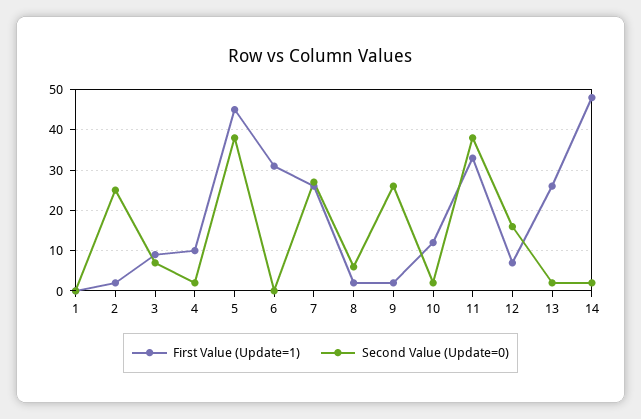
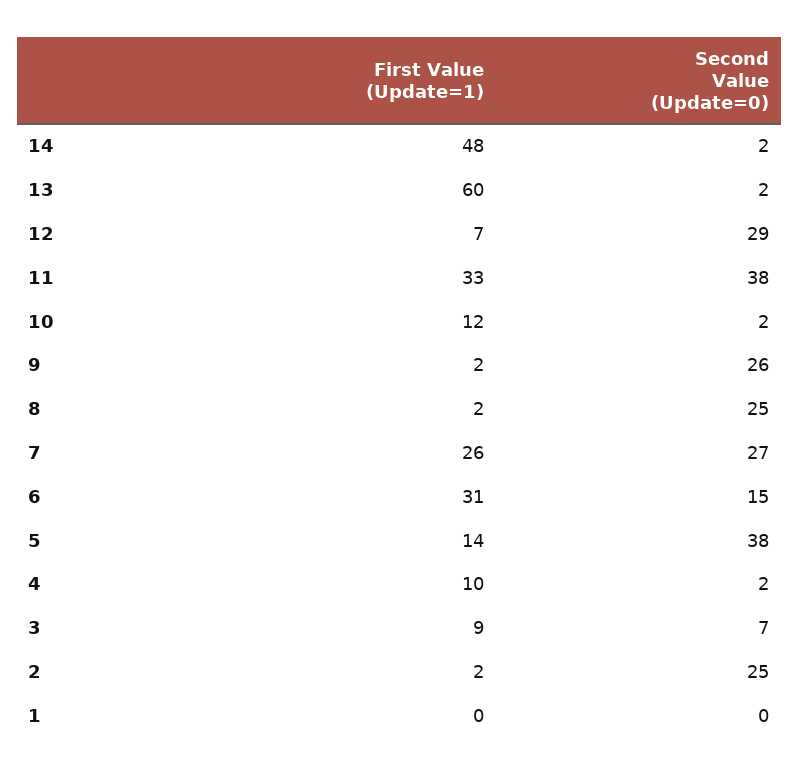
  {
    "First Value (Update=1)": {
      "1": 0,
      "2": 2,
      "3": 9,
      "4": 10,
-     "5": 45,
+     "5": 14,
      "6": 31,
      "7": 26,
      "8": 2,
      "9": 2,
      "10": 12,
      "11": 33,
      "12": 7,
-     "13": 25,
+     "13": 60,
      "14": 48
    },
    "Second Value (Update=0)": {
      "1": 0,
      "2": 25,
      "3": 7,
      "4": 2,
      "5": 38,
-     "6": 0,
+     "6": 15,
      "7": 27,
-     "8": 5,
+     "8": 25,
      "9": 26,
      "10": 2,
      "11": 38,
-     "12": 15,
+     "12": 29,
      "13": 2,
      "14": 2
    }
  }

